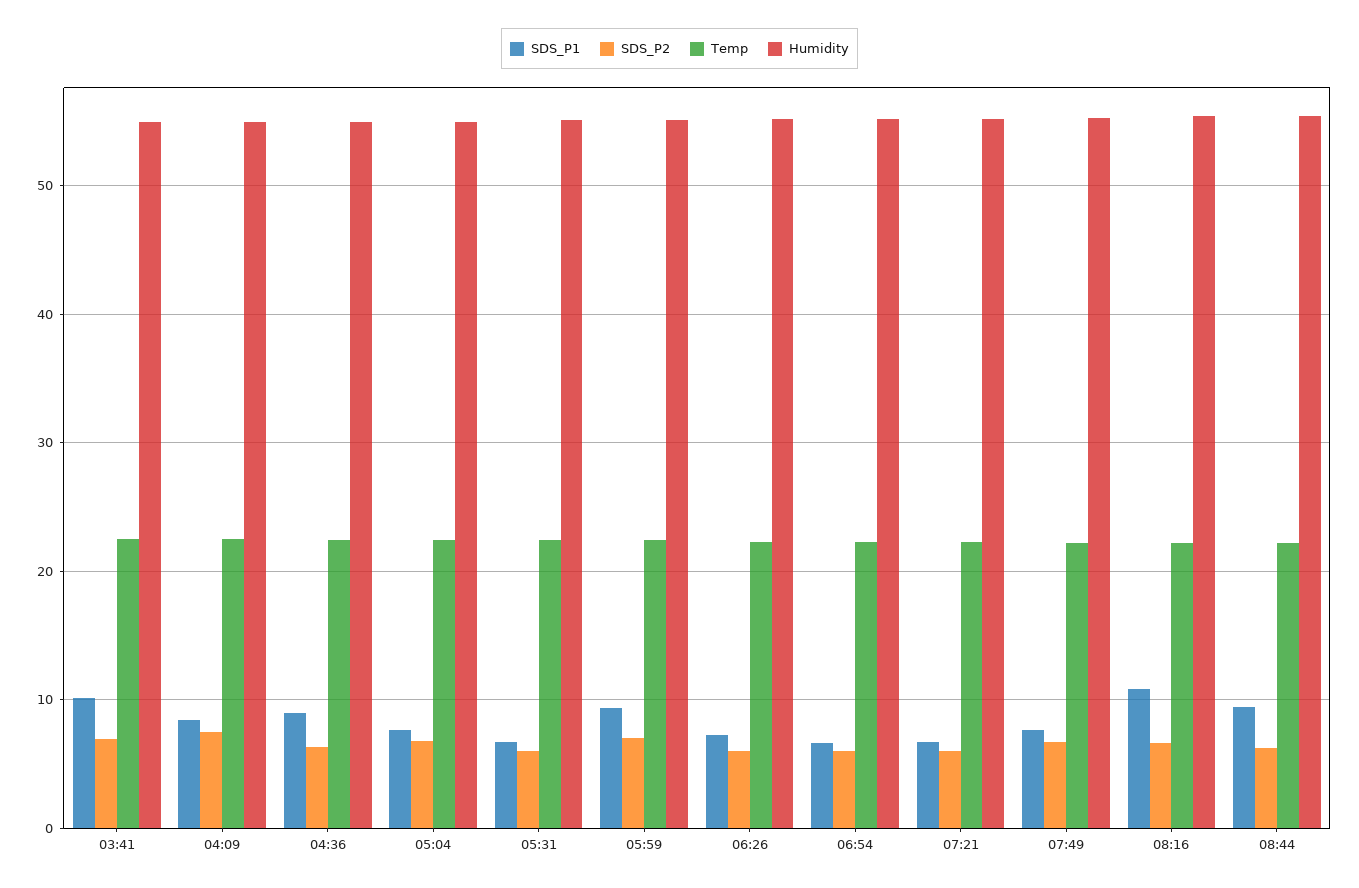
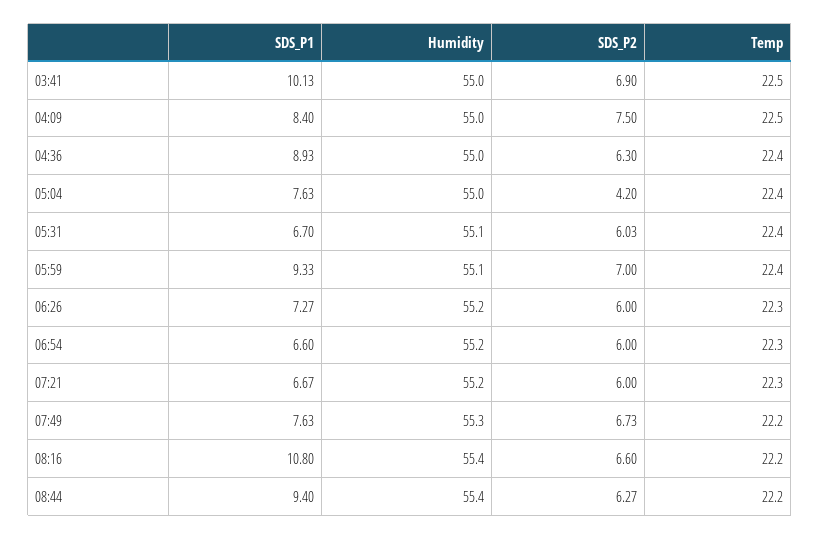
  {
    "SDS_P1": {
      "03:41": 10.13,
      "04:09": 8.4,
      "04:36": 8.93,
      "05:04": 7.63,
      "05:31": 6.7,
      "05:59": 9.33,
      "06:26": 7.27,
      "06:54": 6.6,
      "07:21": 6.67,
      "07:49": 7.63,
      "08:16": 10.8,
      "08:44": 9.4
    },
    "SDS_P2": {
      "03:41": 6.9,
      "04:09": 7.5,
      "04:36": 6.3,
-     "05:04": 7,
+     "05:04": 4.2,
      "05:31": 6.03,
      "05:59": 7,
      "06:26": 6,
      "06:54": 6,
      "07:21": 6,
      "07:49": 6.73,
      "08:16": 6.6,
      "08:44": 6.27
    },
    "Temp": {
      "03:41": 22.5,
      "04:09": 22.5,
      "04:36": 22.4,
      "05:04": 22.4,
      "05:31": 22.4,
      "05:59": 22.4,
      "06:26": 22.3,
      "06:54": 22.3,
      "07:21": 22.3,
      "07:49": 22.2,
      "08:16": 22.2,
      "08:44": 22.2
    },
    "Humidity": {
      "03:41": 55,
      "04:09": 55,
      "04:36": 55,
      "05:04": 55,
      "05:31": 55.1,
      "05:59": 55.1,
      "06:26": 55.2,
      "06:54": 55.2,
      "07:21": 55.2,
      "07:49": 55.3,
      "08:16": 55.4,
      "08:44": 55.4
    }
  }

